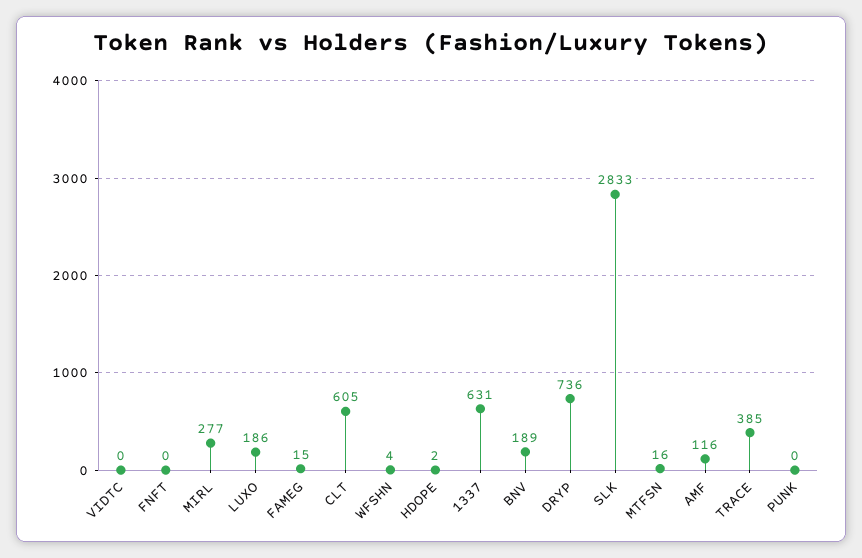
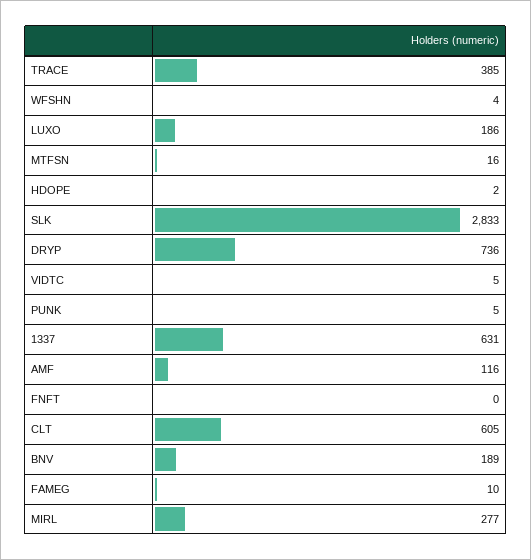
  {
-   "VIDTC": 0,
+   "VIDTC": 5,
    "FNFT": 0,
    "MIRL": 277,
    "LUXO": 186,
-   "FAMEG": 15,
+   "FAMEG": 10,
    "CLT": 605,
    "WFSHN": 4,
    "HDOPE": 2,
    "1337": 631,
    "BNV": 189,
    "DRYP": 736,
    "SLK": 2833,
    "MTFSN": 16,
    "AMF": 116,
    "TRACE": 385,
-   "PUNK": 0
+   "PUNK": 5
  }

